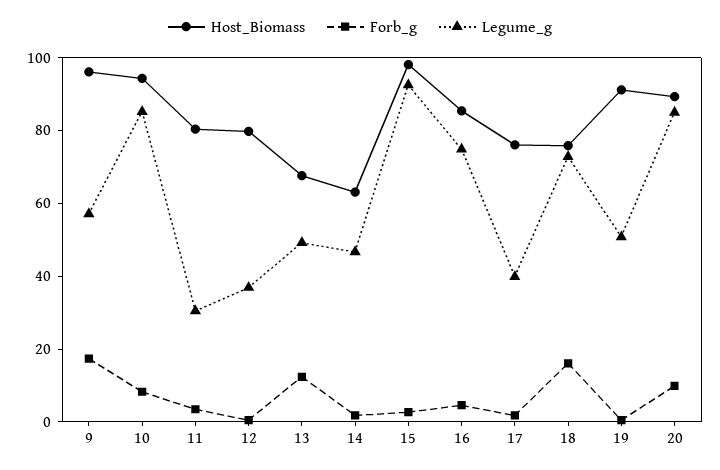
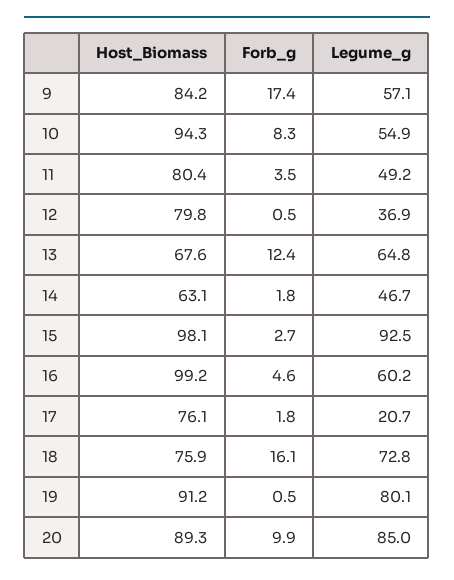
  {
    "Host_Biomass": {
-     "9": 95,
+     "9": 84.2,
      "10": 94.3,
      "11": 80.4,
      "12": 79.8,
      "13": 67.6,
      "14": 63.1,
      "15": 98.1,
-     "16": 85,
+     "16": 99.2,
      "17": 76.1,
      "18": 75.9,
      "19": 91.2,
      "20": 89.3
    },
    "Forb_g": {
      "9": 17.4,
      "10": 8.3,
      "11": 3.5,
      "12": 0.5,
      "13": 12.4,
      "14": 1.8,
      "15": 2.7,
      "16": 4.6,
      "17": 1.8,
      "18": 16.1,
      "19": 0.5,
      "20": 9.9
    },
    "Legume_g": {
      "9": 57.1,
-     "10": 85,
+     "10": 54.9,
-     "11": 30,
+     "11": 49.2,
      "12": 36.9,
-     "13": 50,
+     "13": 64.8,
      "14": 46.7,
      "15": 92.5,
-     "16": 75,
+     "16": 60.2,
-     "17": 40,
+     "17": 20.7,
      "18": 72.8,
-     "19": 50,
+     "19": 80.1,
      "20": 85
    }
  }

